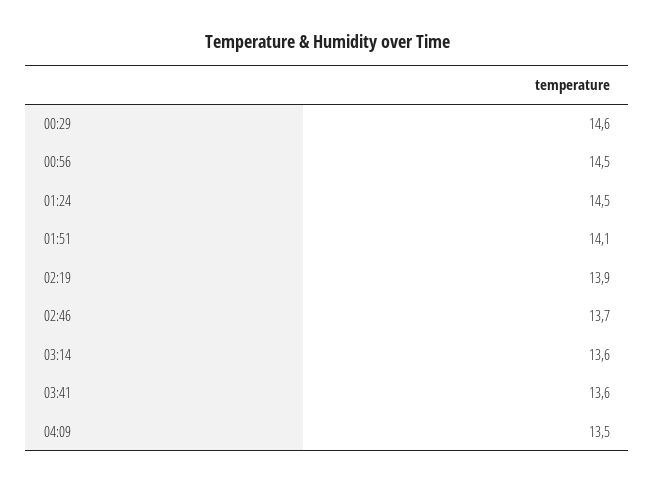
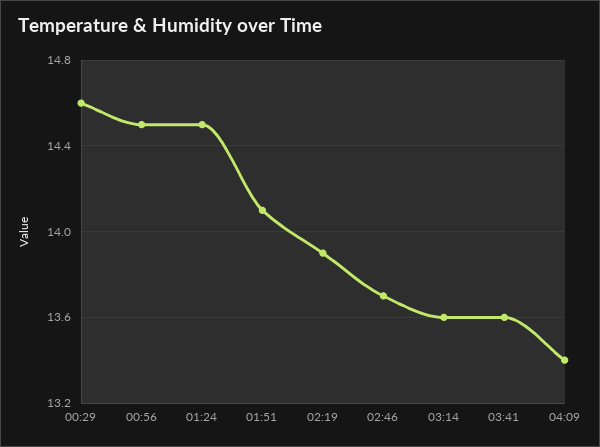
  {
    "00:29": 14.6,
    "00:56": 14.5,
    "01:24": 14.5,
    "01:51": 14.1,
    "02:19": 13.9,
    "02:46": 13.7,
    "03:14": 13.6,
    "03:41": 13.6,
-   "04:09": 13.5
+   "04:09": 13.4
  }

